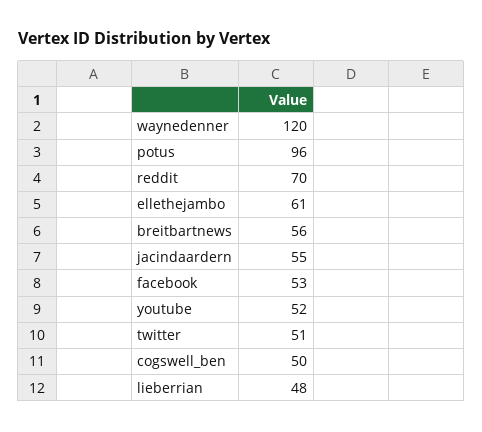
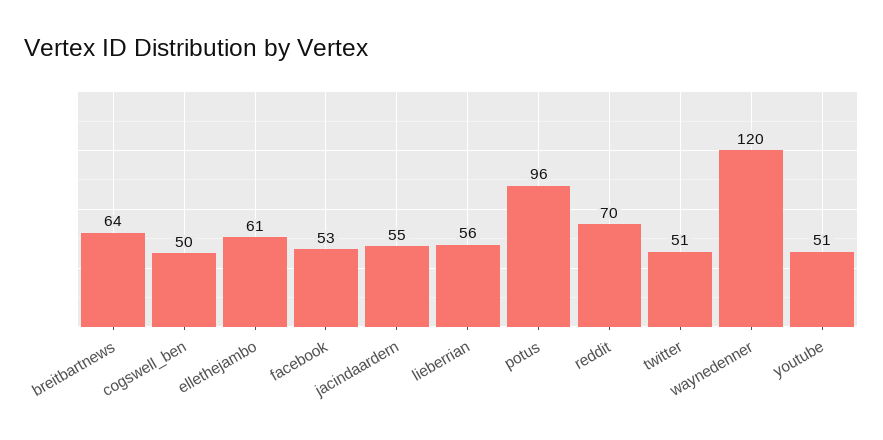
  {
    "waynedenner": 120,
    "potus": 96,
    "reddit": 70,
    "ellethejambo": 61,
-   "breitbartnews": 56,
+   "breitbartnews": 64,
    "jacindaardern": 55,
    "facebook": 53,
-   "youtube": 52,
+   "youtube": 51,
    "twitter": 51,
    "cogswell_ben": 50,
-   "lieberrian": 48
+   "lieberrian": 56
  }

